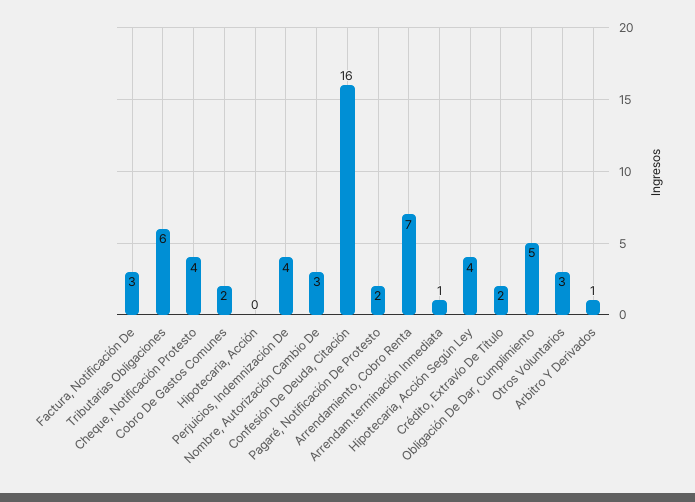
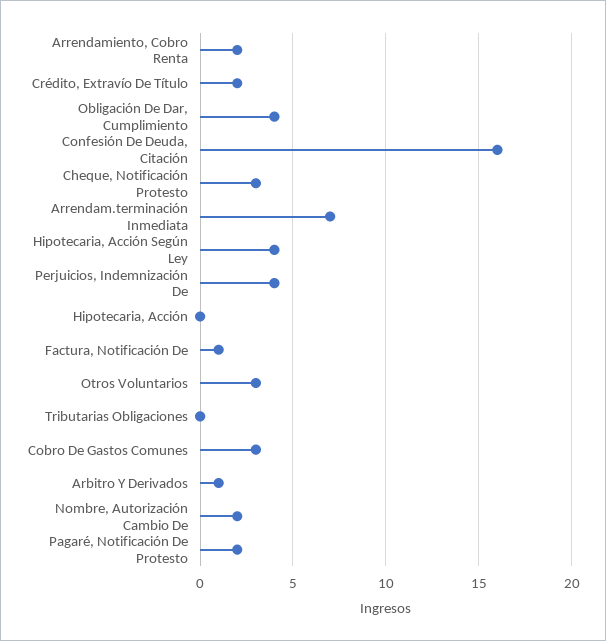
  {
-   "Factura, Notificación De": 3,
+   "Factura, Notificación De": 1,
-   "Tributarias Obligaciones": 6,
+   "Tributarias Obligaciones": 0,
-   "Cheque, Notificación Protesto": 4,
+   "Cheque, Notificación Protesto": 3,
-   "Cobro De Gastos Comunes": 2,
+   "Cobro De Gastos Comunes": 3,
    "Hipotecaria, Acción": 0,
    "Perjuicios, Indemnización De": 4,
-   "Nombre, Autorización Cambio De": 3,
+   "Nombre, Autorización Cambio De": 2,
    "Confesión De Deuda, Citación": 16,
    "Pagaré, Notificación De Protesto": 2,
-   "Arrendamiento, Cobro Renta": 7,
+   "Arrendamiento, Cobro Renta": 2,
-   "Arrendam.terminación Inmediata": 1,
+   "Arrendam.terminación Inmediata": 7,
    "Hipotecaria, Acción Según Ley": 4,
    "Crédito, Extravío De Título": 2,
-   "Obligación De Dar, Cumplimiento": 5,
+   "Obligación De Dar, Cumplimiento": 4,
    "Otros Voluntarios": 3,
    "Arbitro Y Derivados": 1
  }

